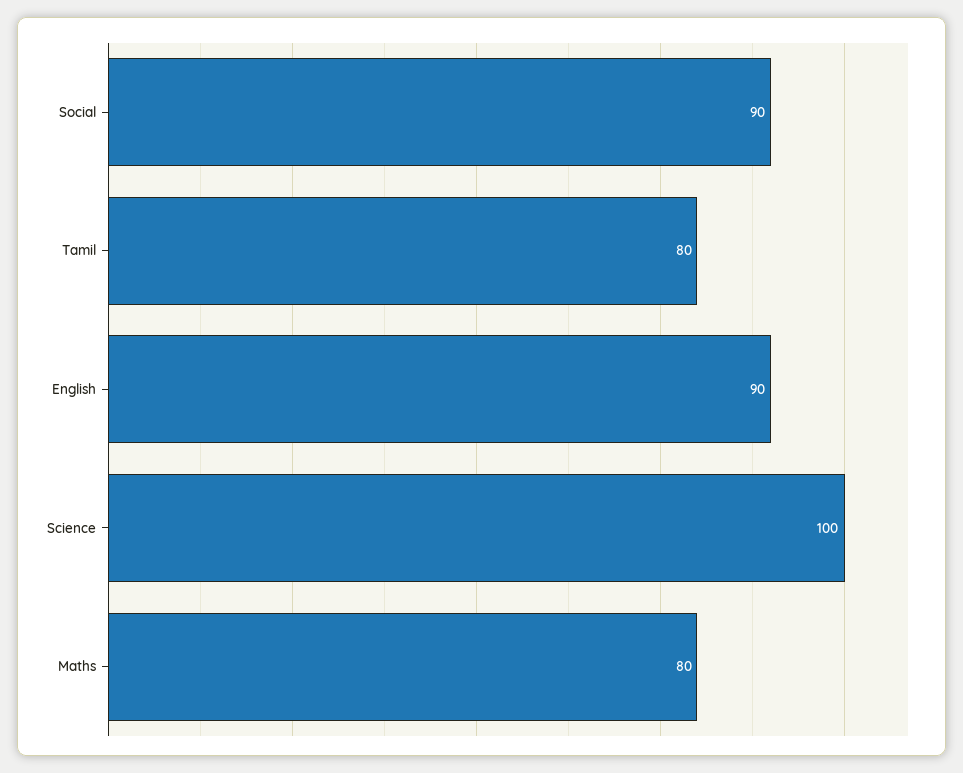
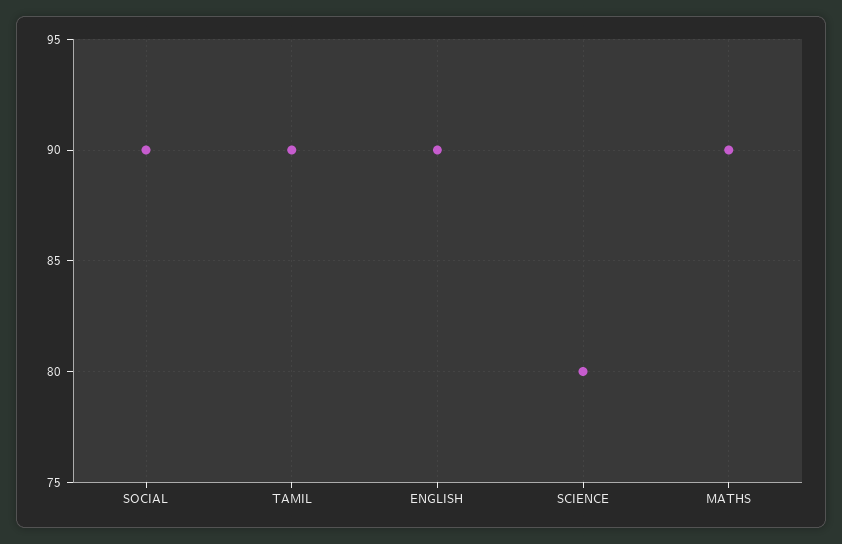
  {
    "Social": 90,
-   "Tamil": 80,
+   "Tamil": 90,
    "English": 90,
-   "Science": 100,
+   "Science": 80,
-   "Maths": 80
+   "Maths": 90
  }

